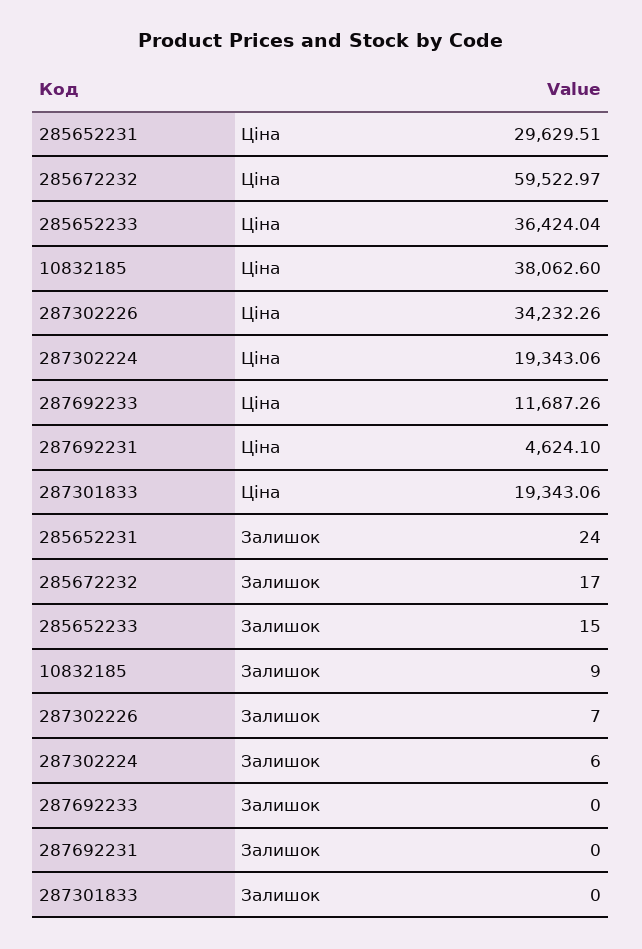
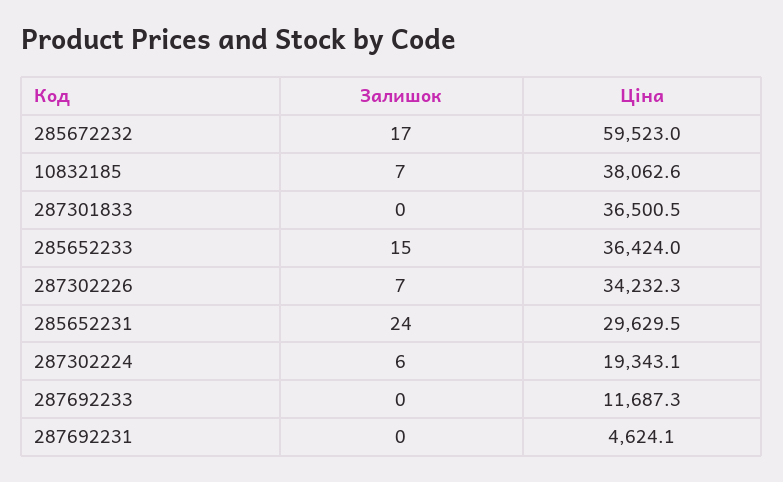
  {
    "285652231": {
      "Ціна": 29629.51,
      "Залишок": 24
    },
    "285672232": {
      "Ціна": 59522.97,
      "Залишок": 17
    },
    "285652233": {
      "Ціна": 36424.04,
      "Залишок": 15
    },
    "10832185": {
      "Ціна": 38062.6,
-     "Залишок": 9
+     "Залишок": 7
    },
    "287302226": {
      "Ціна": 34232.26,
      "Залишок": 7
    },
    "287302224": {
      "Ціна": 19343.06,
      "Залишок": 6
    },
    "287692233": {
      "Ціна": 11687.26,
      "Залишок": 0
    },
    "287692231": {
      "Ціна": 4624.1,
      "Залишок": 0
    },
    "287301833": {
-     "Ціна": 19343.06,
+     "Ціна": 36500.5,
      "Залишок": 0
    }
  }

